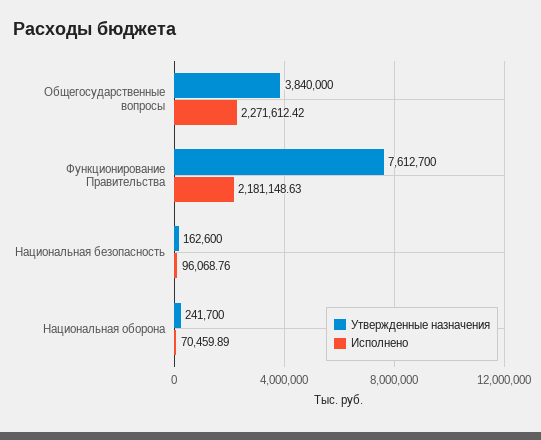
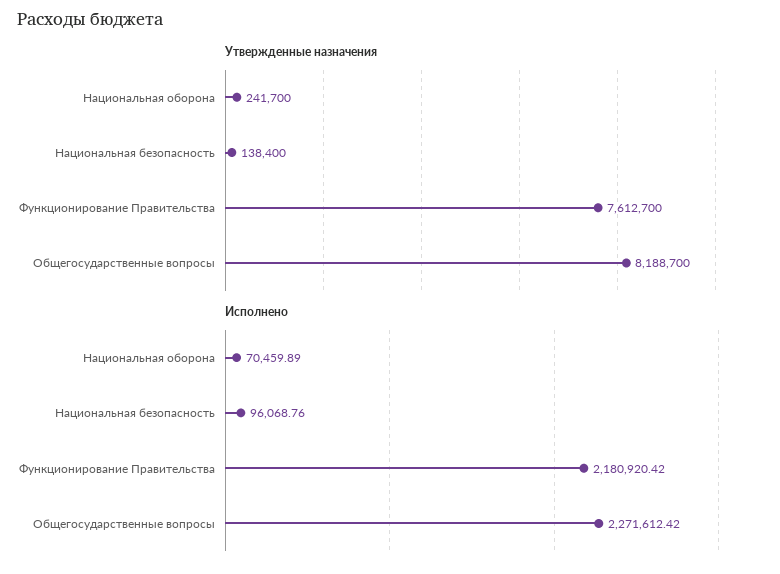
  {
    "Утвержденные назначения": {
-     "Общегосударственные вопросы": 3840000,
+     "Общегосударственные вопросы": 8188700,
      "Функционирование Правительства": 7612700,
-     "Национальная безопасность": 162600,
+     "Национальная безопасность": 138400,
      "Национальная оборона": 241700
    },
    "Исполнено": {
      "Общегосударственные вопросы": 2271612.42,
-     "Функционирование Правительства": 2181148.63,
+     "Функционирование Правительства": 2180920.42,
      "Национальная безопасность": 96068.76,
      "Национальная оборона": 70459.89
    }
  }

